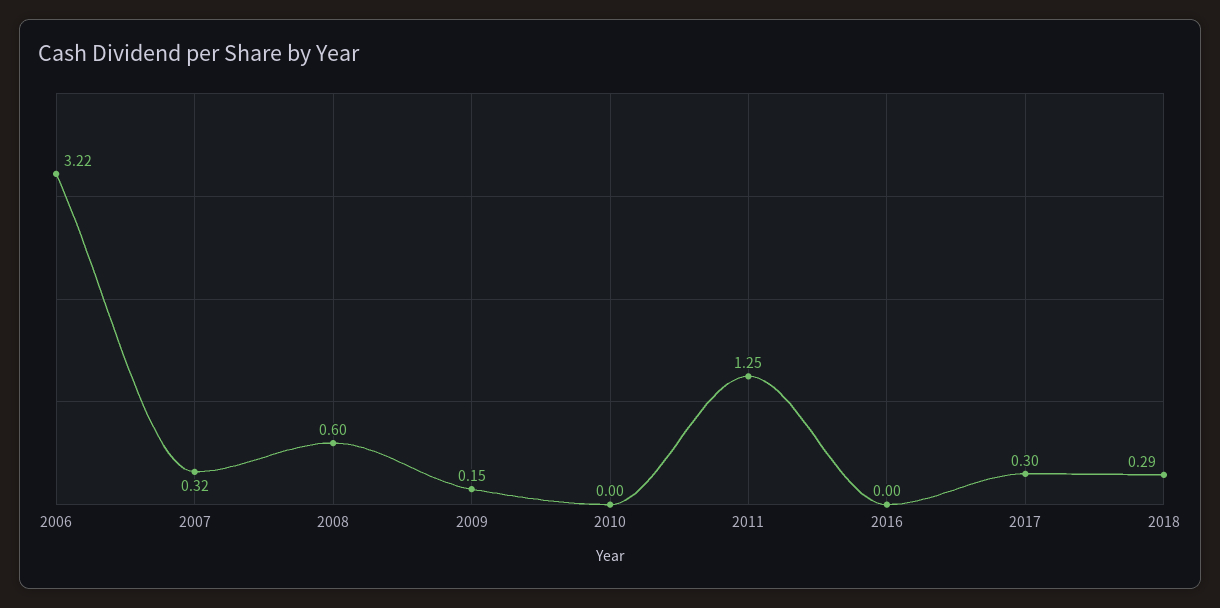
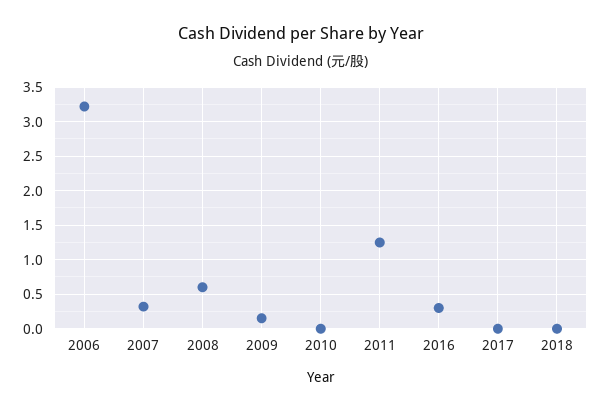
  {
    "2006": 3.22,
    "2007": 0.32,
    "2008": 0.6,
    "2009": 0.15,
    "2010": 0,
    "2011": 1.25,
-   "2016": 0,
+   "2016": 0.3,
-   "2017": 0.3,
+   "2017": 0,
-   "2018": 0.29
+   "2018": 0
  }

